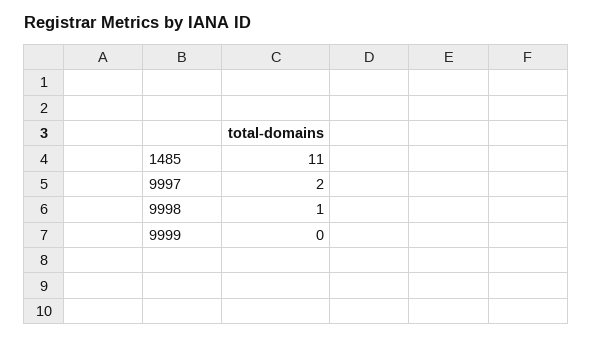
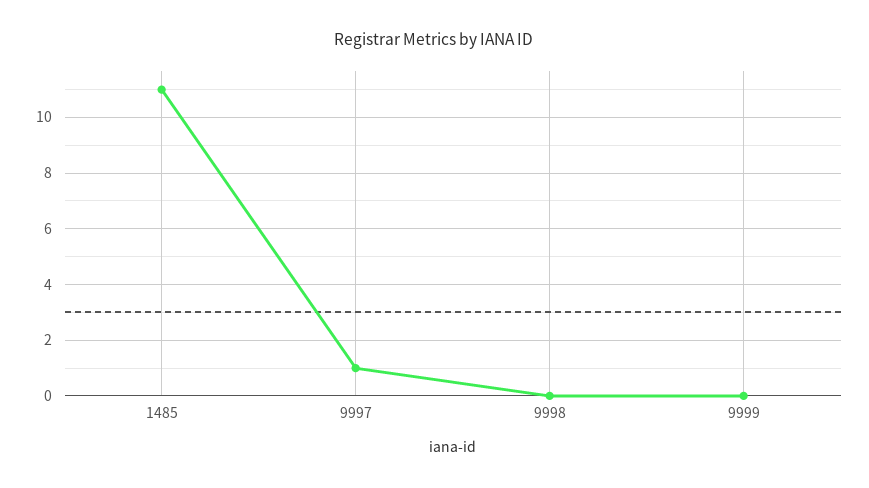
  {
    "1485": 11,
-   "9997": 2,
+   "9997": 1,
-   "9998": 1,
+   "9998": 0,
    "9999": 0
  }

